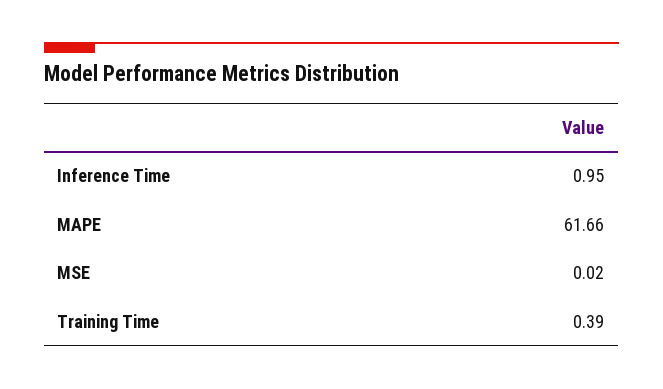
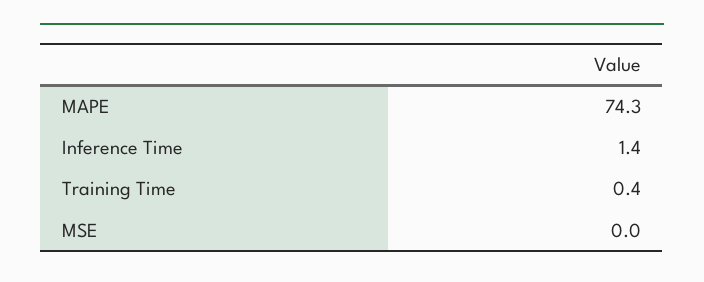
  {
-   "Inference Time": 0.95,
+   "Inference Time": 1.4,
-   "MAPE": 61.66,
+   "MAPE": 74.3,
    "MSE": 0.02,
    "Training Time": 0.39
  }

